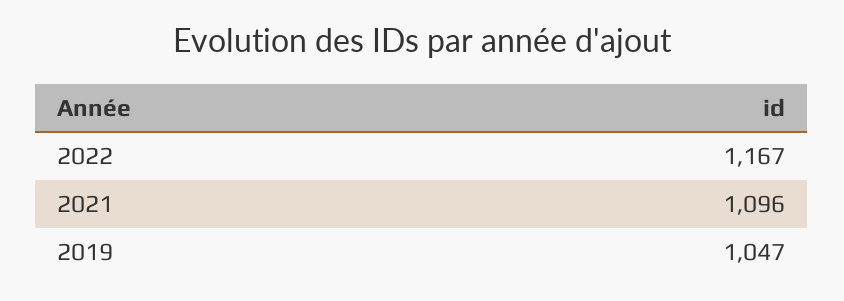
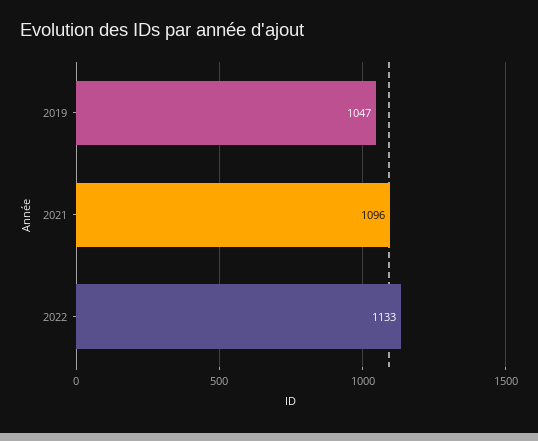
  {
-   "2022": 1167,
+   "2022": 1133,
    "2021": 1096,
    "2019": 1047
  }

